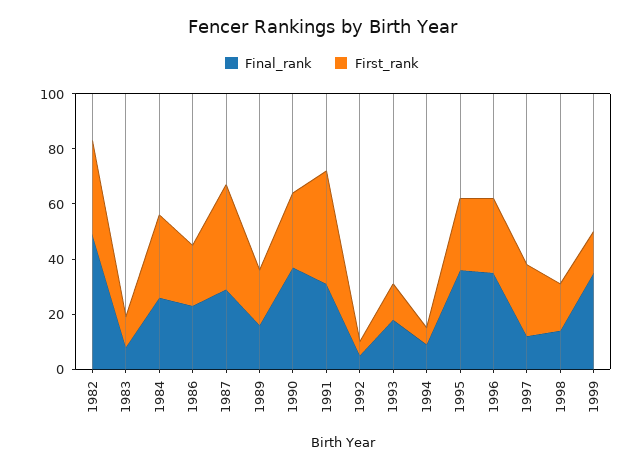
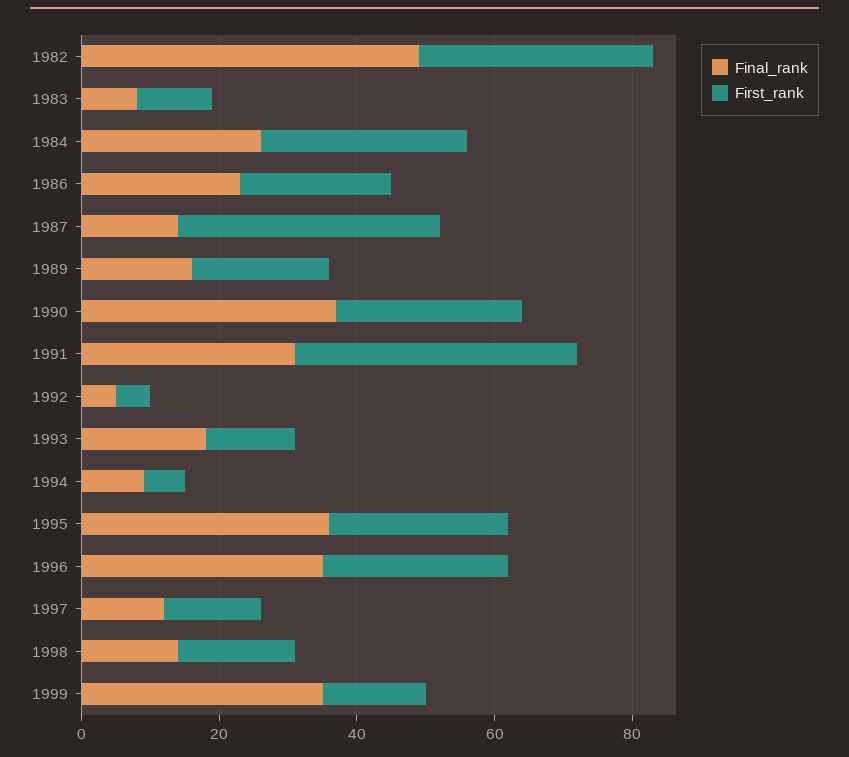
  {
    "Final_rank": {
      "1982": 50,
      "1983": 10,
      "1984": 25,
      "1986": 25,
-     "1987": 30,
+     "1987": 15,
      "1989": 15,
      "1990": 35,
      "1991": 30,
      "1992": 5,
      "1993": 20,
      "1994": 10,
      "1995": 35,
      "1996": 35,
      "1997": 10,
      "1998": 15,
      "1999": 35
    },
    "First_rank": {
      "1982": 35,
      "1983": 10,
      "1984": 30,
      "1986": 20,
      "1987": 40,
      "1989": 20,
      "1990": 25,
      "1991": 40,
      "1992": 5,
      "1993": 15,
      "1994": 5,
      "1995": 25,
      "1996": 25,
-     "1997": 25,
+     "1997": 15,
      "1998": 15,
      "1999": 15
    }
  }

